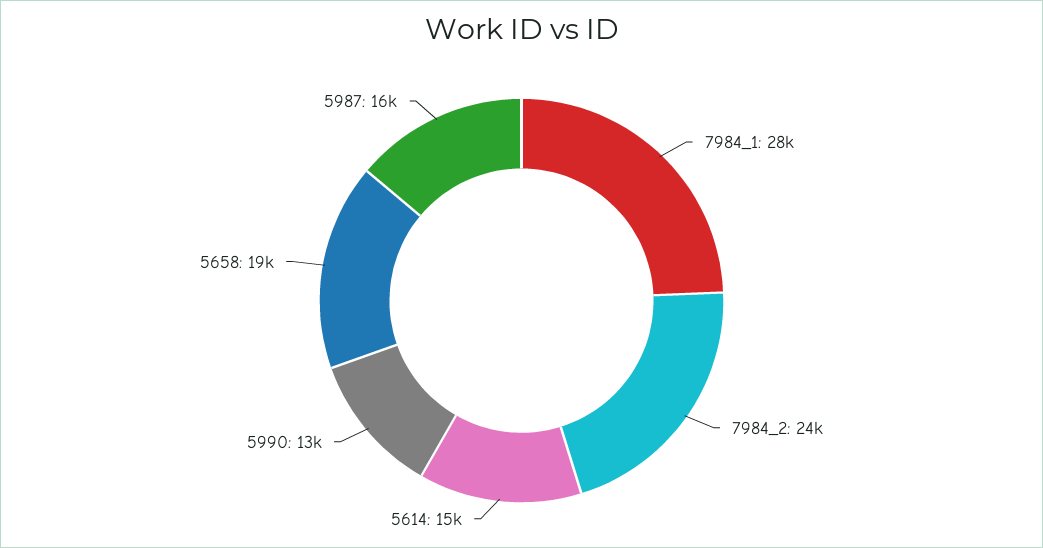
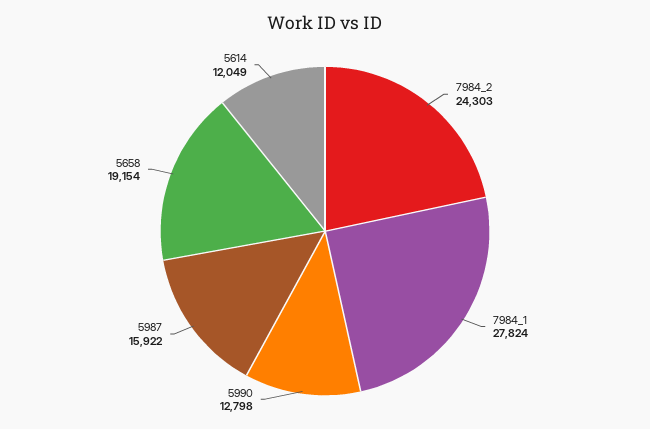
  {
    "7984_1": 27824,
    "7984_2": 24303,
-   "5614": 15000,
+   "5614": 12049,
    "5990": 12798,
    "5658": 19154,
    "5987": 15922
  }

